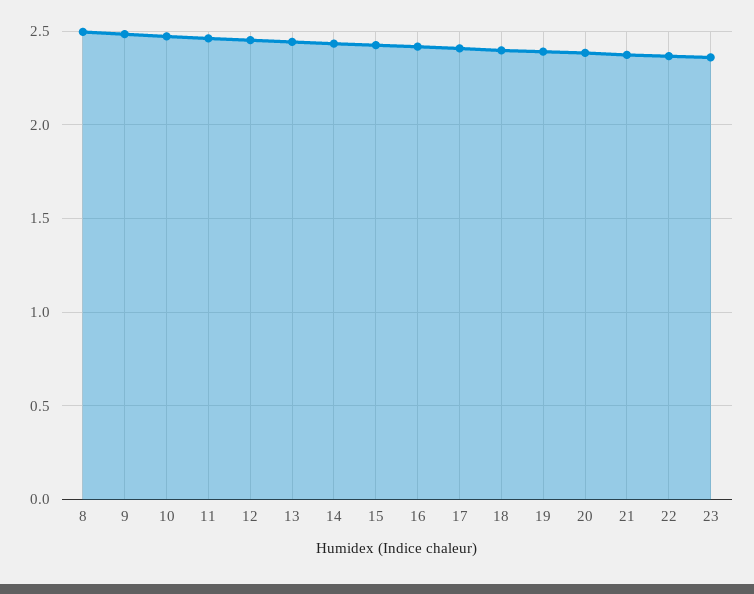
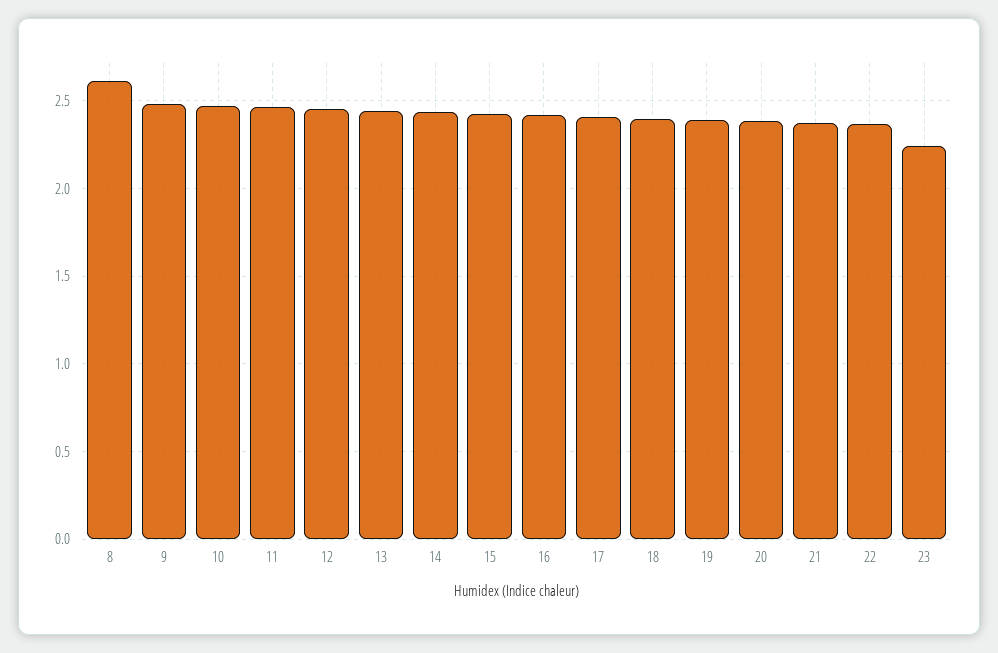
  {
-   "8": 2.5,
+   "8": 2.6,
    "9": 2.5,
    "10": 2.45,
    "11": 2.45,
    "12": 2.45,
    "13": 2.45,
    "14": 2.45,
    "15": 2.45,
    "16": 2.4,
    "17": 2.4,
    "18": 2.4,
    "19": 2.4,
    "20": 2.4,
    "21": 2.35,
    "22": 2.35,
-   "23": 2.35
+   "23": 2.25
  }

